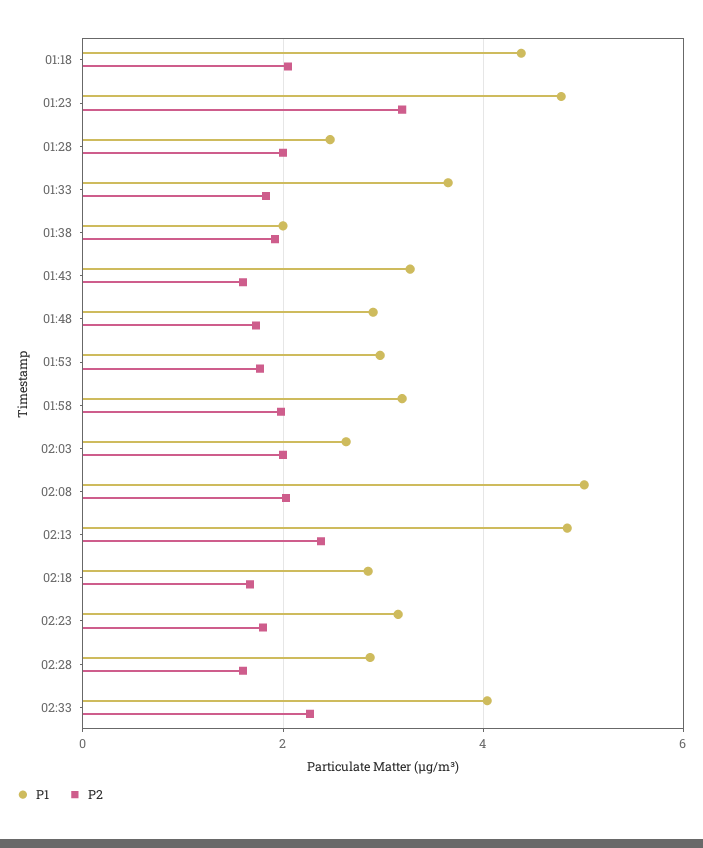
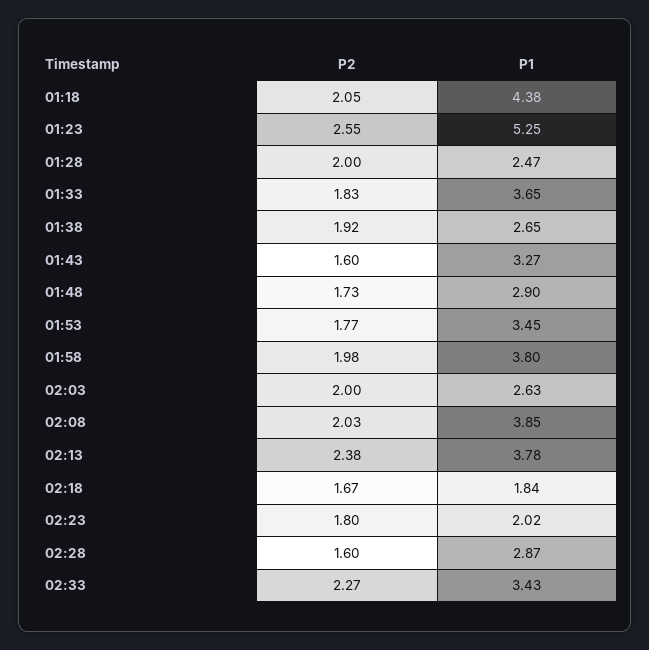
  {
    "P1": {
      "01:18": 4.38,
-     "01:23": 4.8,
+     "01:23": 5.25,
      "01:28": 2.47,
      "01:33": 3.65,
-     "01:38": 2,
+     "01:38": 2.65,
      "01:43": 3.27,
      "01:48": 2.9,
-     "01:53": 3,
+     "01:53": 3.45,
-     "01:58": 3.2,
+     "01:58": 3.8,
      "02:03": 2.63,
-     "02:08": 5,
+     "02:08": 3.85,
-     "02:13": 4.8,
+     "02:13": 3.78,
-     "02:18": 2.8,
+     "02:18": 1.84,
-     "02:23": 3.2,
+     "02:23": 2.02,
      "02:28": 2.87,
-     "02:33": 4
+     "02:33": 3.43
    },
    "P2": {
      "01:18": 2.05,
-     "01:23": 3.2,
+     "01:23": 2.55,
      "01:28": 2,
      "01:33": 1.83,
      "01:38": 1.92,
      "01:43": 1.6,
      "01:48": 1.73,
      "01:53": 1.77,
      "01:58": 1.98,
      "02:03": 2,
      "02:08": 2.03,
      "02:13": 2.38,
      "02:18": 1.67,
      "02:23": 1.8,
      "02:28": 1.6,
      "02:33": 2.27
    }
  }

